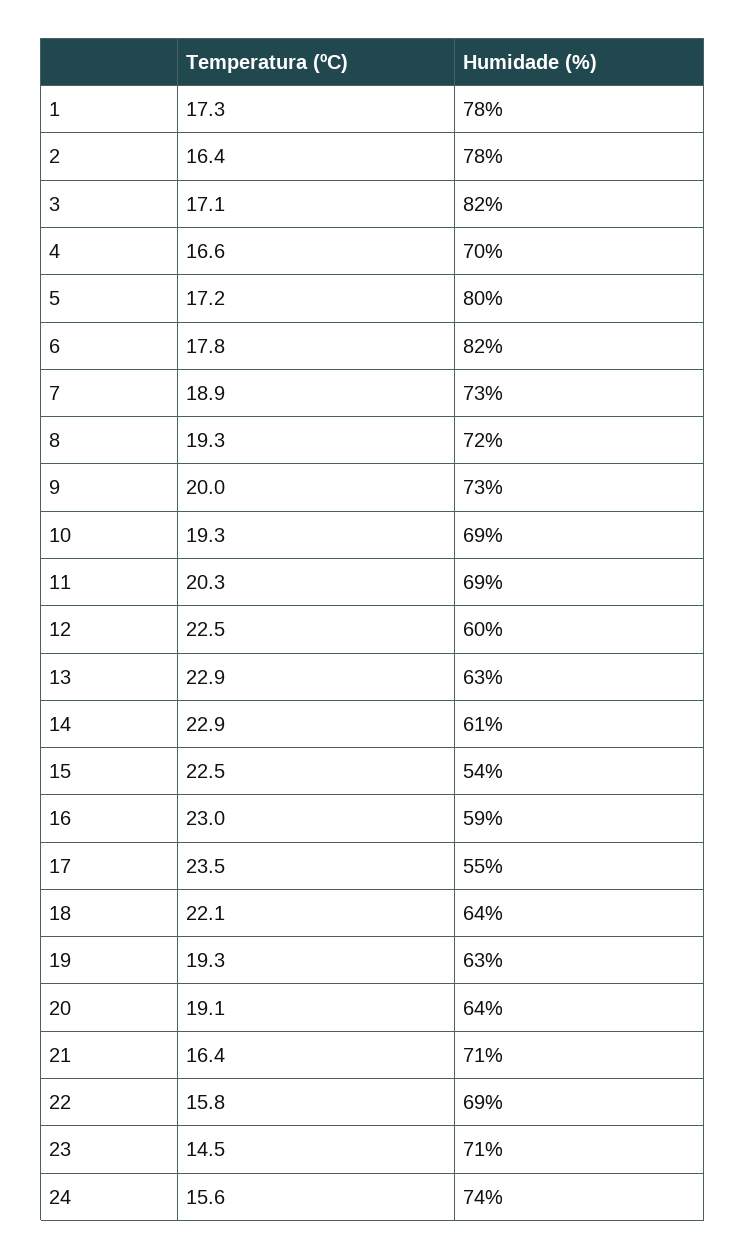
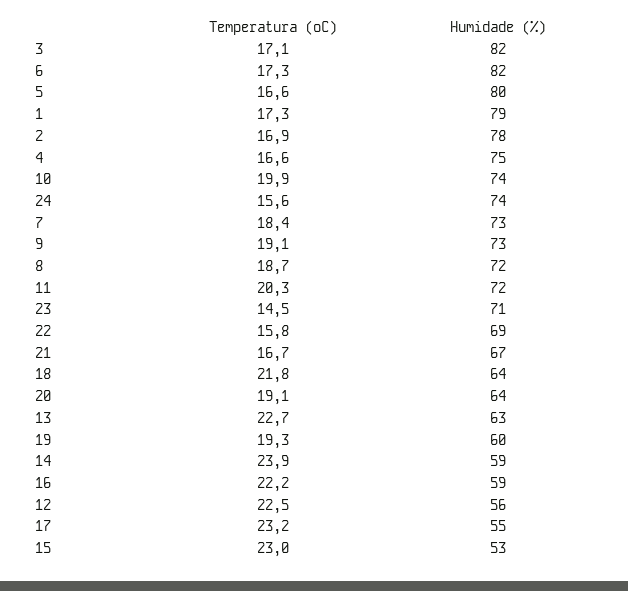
  {
    "Temperatura (ºC)": {
      "1": 17.3,
-     "2": 16.4,
+     "2": 16.9,
      "3": 17.1,
      "4": 16.6,
-     "5": 17.2,
+     "5": 16.6,
-     "6": 17.8,
+     "6": 17.3,
-     "7": 18.9,
+     "7": 18.4,
-     "8": 19.3,
+     "8": 18.7,
-     "9": 20,
+     "9": 19.1,
-     "10": 19.3,
+     "10": 19.9,
      "11": 20.3,
      "12": 22.5,
-     "13": 22.9,
+     "13": 22.7,
-     "14": 22.9,
+     "14": 23.9,
-     "15": 22.5,
+     "15": 23,
-     "16": 23,
+     "16": 22.2,
-     "17": 23.5,
+     "17": 23.2,
-     "18": 22.1,
+     "18": 21.8,
      "19": 19.3,
      "20": 19.1,
-     "21": 16.4,
+     "21": 16.7,
      "22": 15.8,
      "23": 14.5,
      "24": 15.6
    },
    "Humidade (%)": {
-     "1": 78,
+     "1": 79,
      "2": 78,
      "3": 82,
-     "4": 70,
+     "4": 75,
      "5": 80,
      "6": 82,
      "7": 73,
      "8": 72,
      "9": 73,
-     "10": 69,
+     "10": 74,
-     "11": 69,
+     "11": 72,
-     "12": 60,
+     "12": 56,
      "13": 63,
-     "14": 61,
+     "14": 59,
-     "15": 54,
+     "15": 53,
      "16": 59,
      "17": 55,
      "18": 64,
-     "19": 63,
+     "19": 60,
      "20": 64,
-     "21": 71,
+     "21": 67,
      "22": 69,
      "23": 71,
      "24": 74
    }
  }

